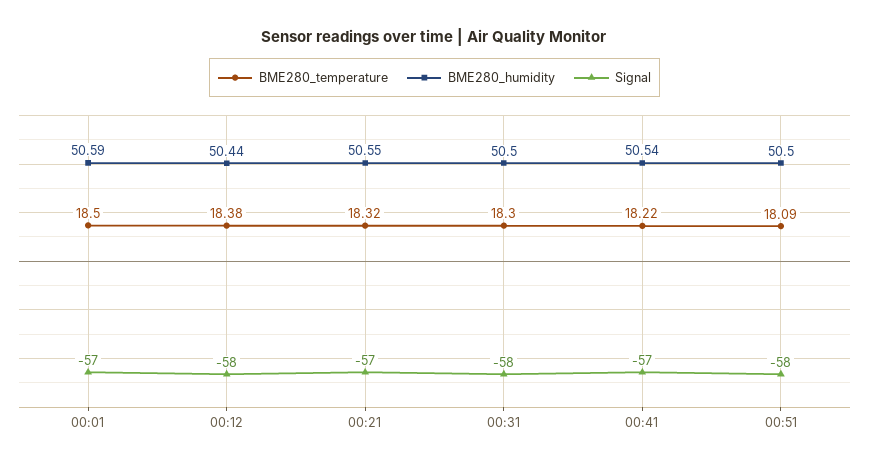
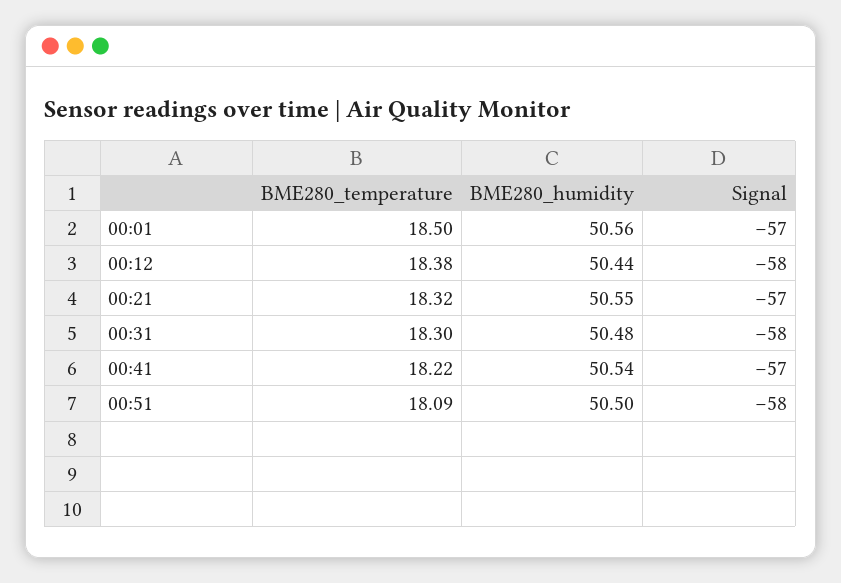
  {
    "BME280_temperature": {
      "00:01": 18.5,
      "00:12": 18.38,
      "00:21": 18.32,
      "00:31": 18.3,
      "00:41": 18.22,
      "00:51": 18.09
    },
    "BME280_humidity": {
-     "00:01": 50.59,
+     "00:01": 50.56,
      "00:12": 50.44,
      "00:21": 50.55,
-     "00:31": 50.5,
+     "00:31": 50.48,
      "00:41": 50.54,
      "00:51": 50.5
    },
    "Signal": {
      "00:01": -57,
      "00:12": -58,
      "00:21": -57,
      "00:31": -58,
      "00:41": -57,
      "00:51": -58
    }
  }

